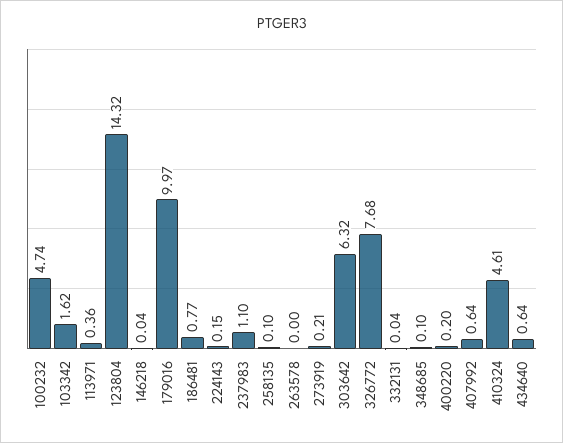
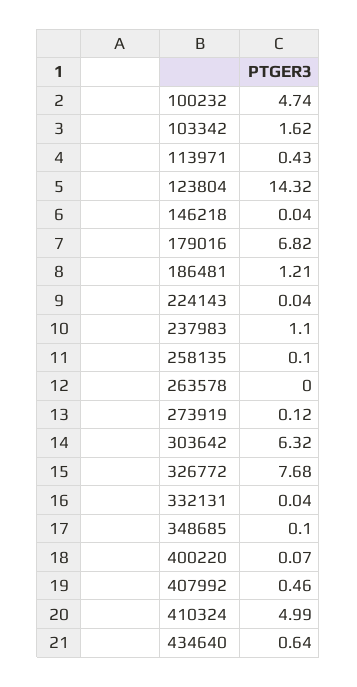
  {
    "100232": 4.74,
    "103342": 1.62,
-   "113971": 0.36,
+   "113971": 0.43,
    "123804": 14.32,
    "146218": 0.04,
-   "179016": 9.97,
+   "179016": 6.82,
-   "186481": 0.77,
+   "186481": 1.21,
-   "224143": 0.15,
+   "224143": 0.04,
    "237983": 1.1,
    "258135": 0.1,
    "263578": 0,
-   "273919": 0.21,
+   "273919": 0.12,
    "303642": 6.32,
    "326772": 7.68,
    "332131": 0.04,
    "348685": 0.1,
-   "400220": 0.2,
+   "400220": 0.07,
-   "407992": 0.64,
+   "407992": 0.46,
-   "410324": 4.61,
+   "410324": 4.99,
    "434640": 0.64
  }

